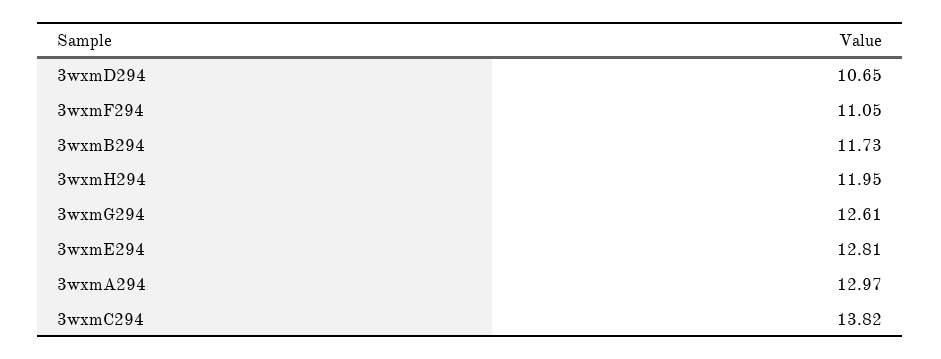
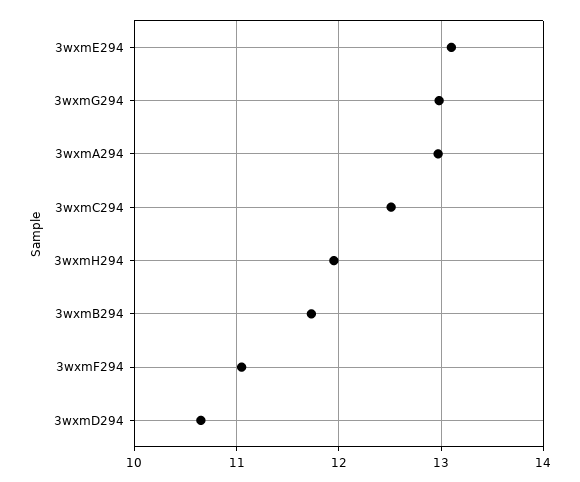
  {
    "3wxmD294": 10.65,
    "3wxmF294": 11.05,
    "3wxmB294": 11.73,
    "3wxmH294": 11.95,
-   "3wxmG294": 12.61,
+   "3wxmG294": 13,
-   "3wxmE294": 12.81,
+   "3wxmE294": 13.1,
    "3wxmA294": 12.97,
-   "3wxmC294": 13.82
+   "3wxmC294": 12.5
  }

